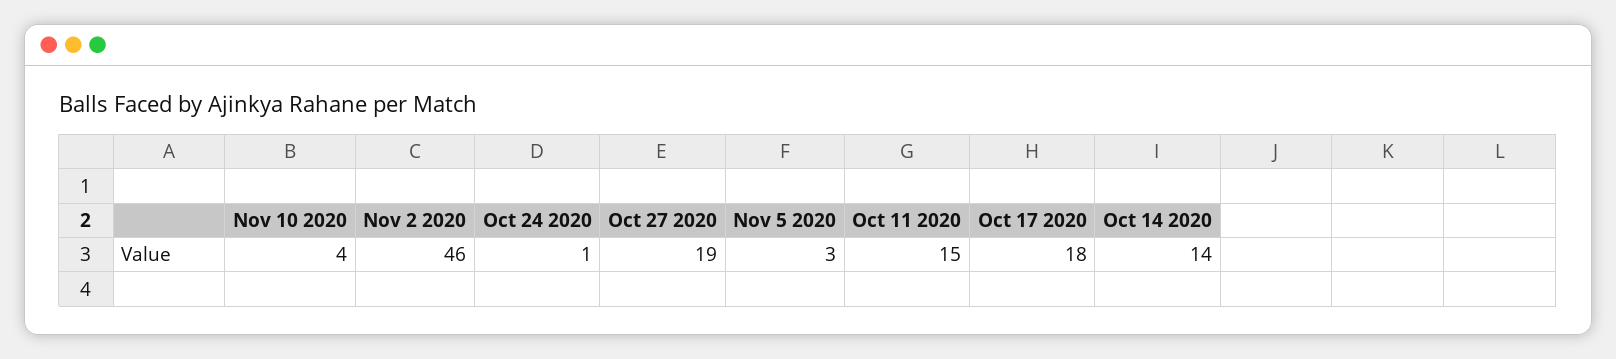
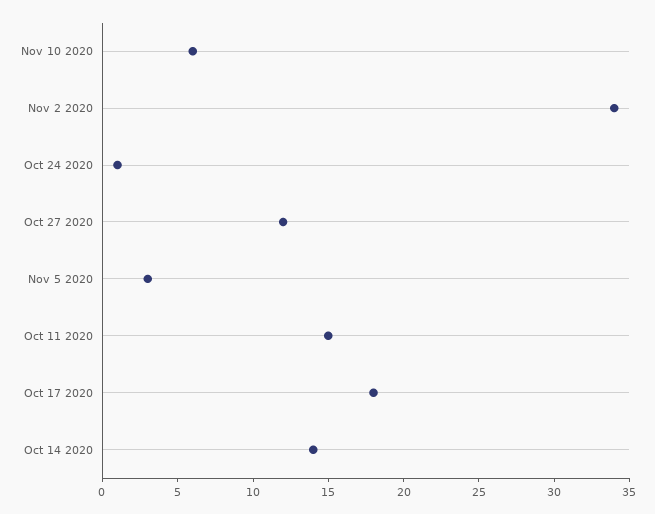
  {
-   "Nov 10 2020": 4,
+   "Nov 10 2020": 6,
-   "Nov 2 2020": 46,
+   "Nov 2 2020": 34,
    "Oct 24 2020": 1,
-   "Oct 27 2020": 19,
+   "Oct 27 2020": 12,
    "Nov 5 2020": 3,
    "Oct 11 2020": 15,
    "Oct 17 2020": 18,
    "Oct 14 2020": 14
  }

